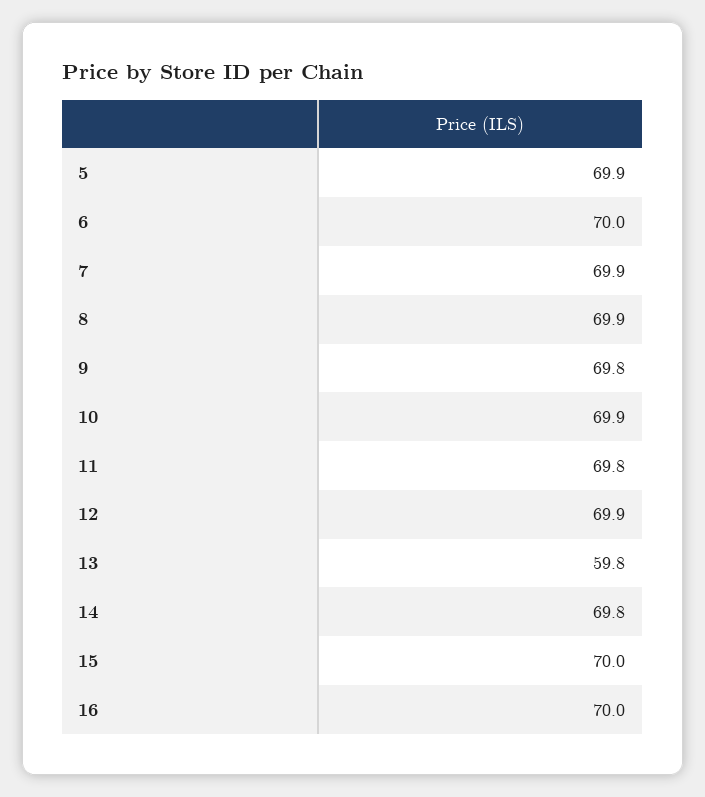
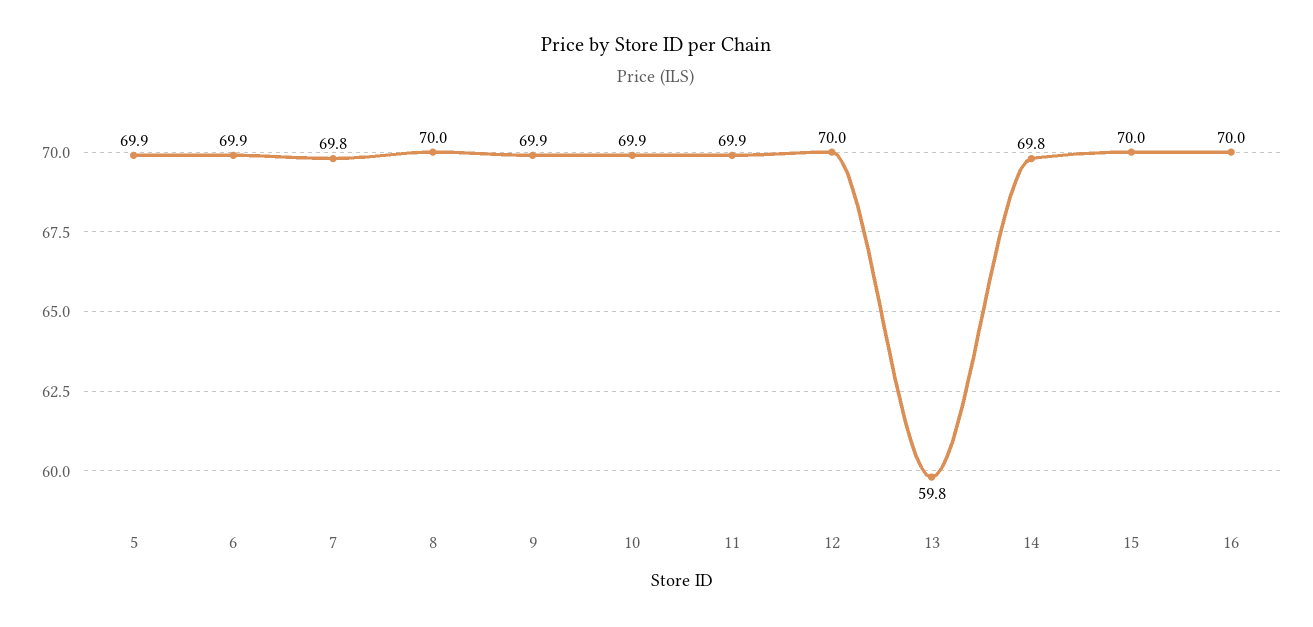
  {
    "5": 69.9,
-   "6": 70,
+   "6": 69.9,
-   "7": 69.9,
+   "7": 69.8,
-   "8": 69.9,
+   "8": 70,
-   "9": 69.8,
+   "9": 69.9,
    "10": 69.9,
-   "11": 69.8,
+   "11": 69.9,
-   "12": 69.9,
+   "12": 70,
    "13": 59.8,
    "14": 69.8,
    "15": 70,
    "16": 70
  }

